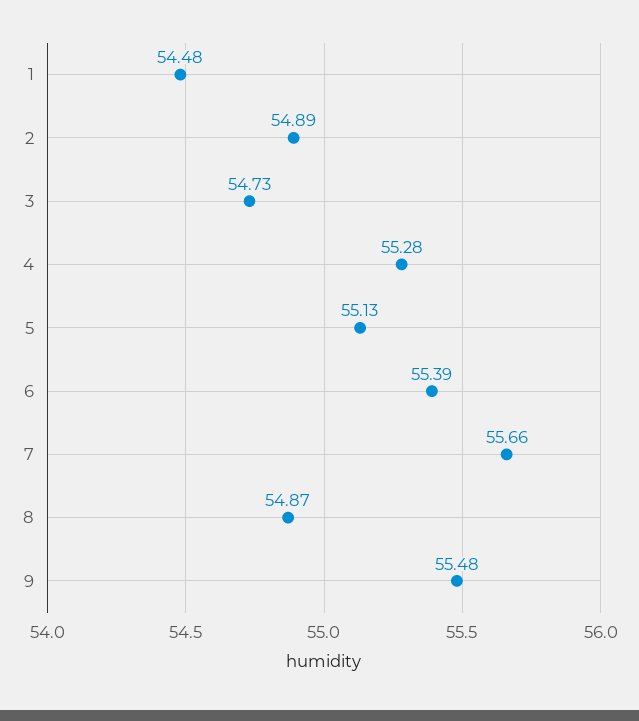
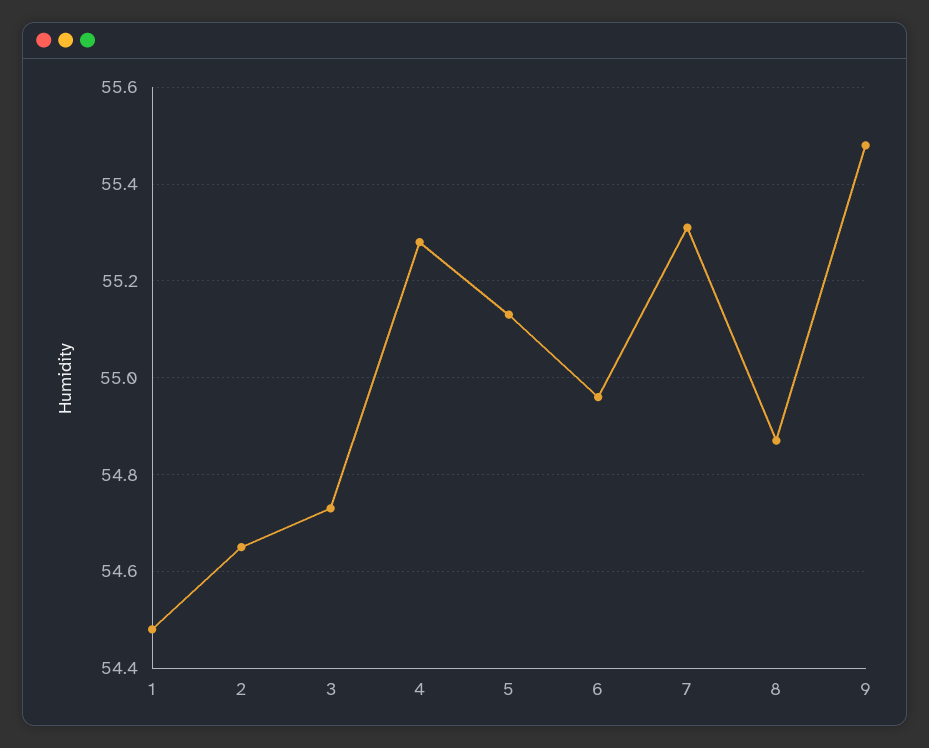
  {
    "1": 54.48,
-   "2": 54.89,
+   "2": 54.65,
    "3": 54.73,
    "4": 55.28,
    "5": 55.13,
-   "6": 55.39,
+   "6": 54.95,
-   "7": 55.66,
+   "7": 55.3,
    "8": 54.87,
    "9": 55.48
  }

